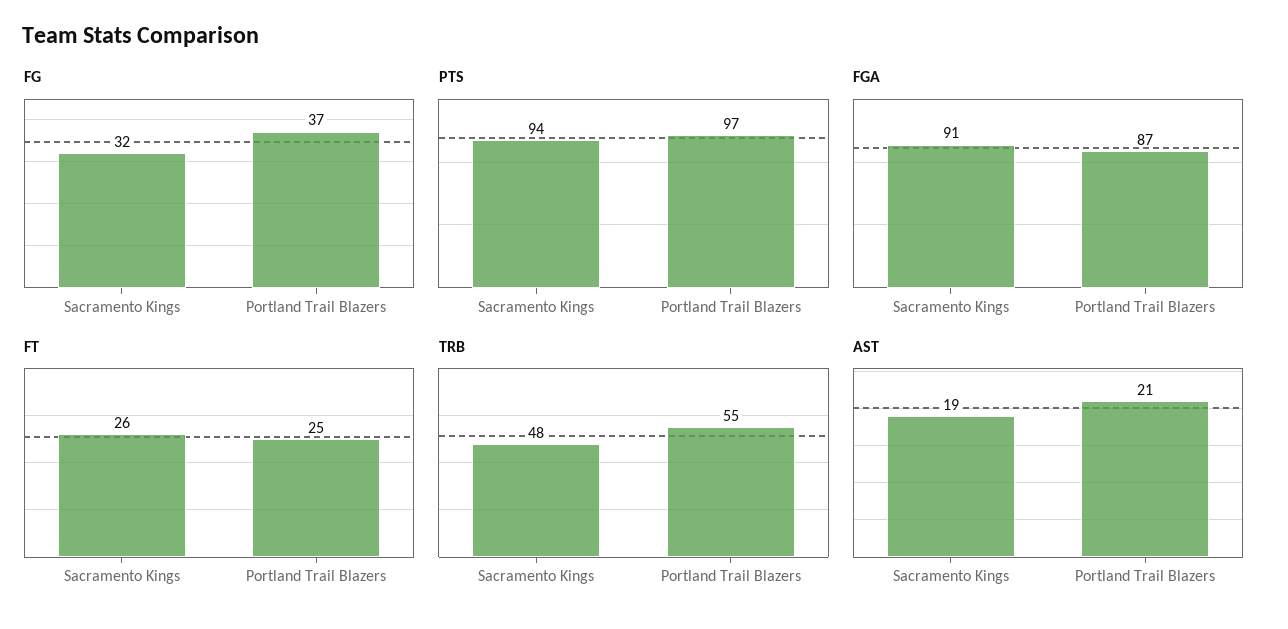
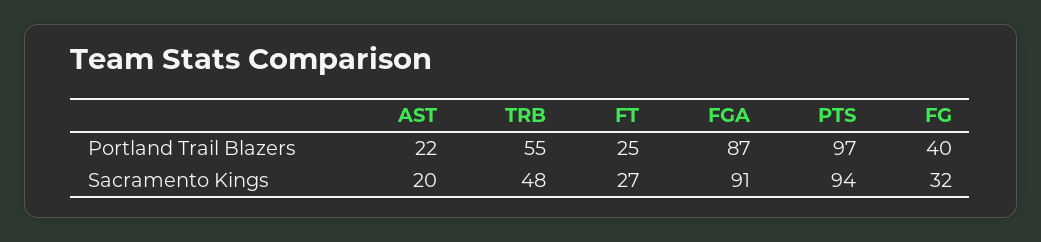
  {
    "FG": {
      "Sacramento Kings": 32,
-     "Portland Trail Blazers": 37
+     "Portland Trail Blazers": 40
    },
    "PTS": {
      "Sacramento Kings": 94,
      "Portland Trail Blazers": 97
    },
    "FGA": {
      "Sacramento Kings": 91,
      "Portland Trail Blazers": 87
    },
    "FT": {
-     "Sacramento Kings": 26,
+     "Sacramento Kings": 27,
      "Portland Trail Blazers": 25
    },
    "TRB": {
      "Sacramento Kings": 48,
      "Portland Trail Blazers": 55
    },
    "AST": {
-     "Sacramento Kings": 19,
+     "Sacramento Kings": 20,
-     "Portland Trail Blazers": 21
+     "Portland Trail Blazers": 22
    }
  }

